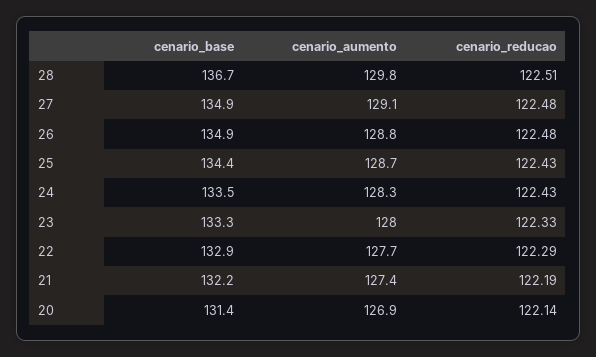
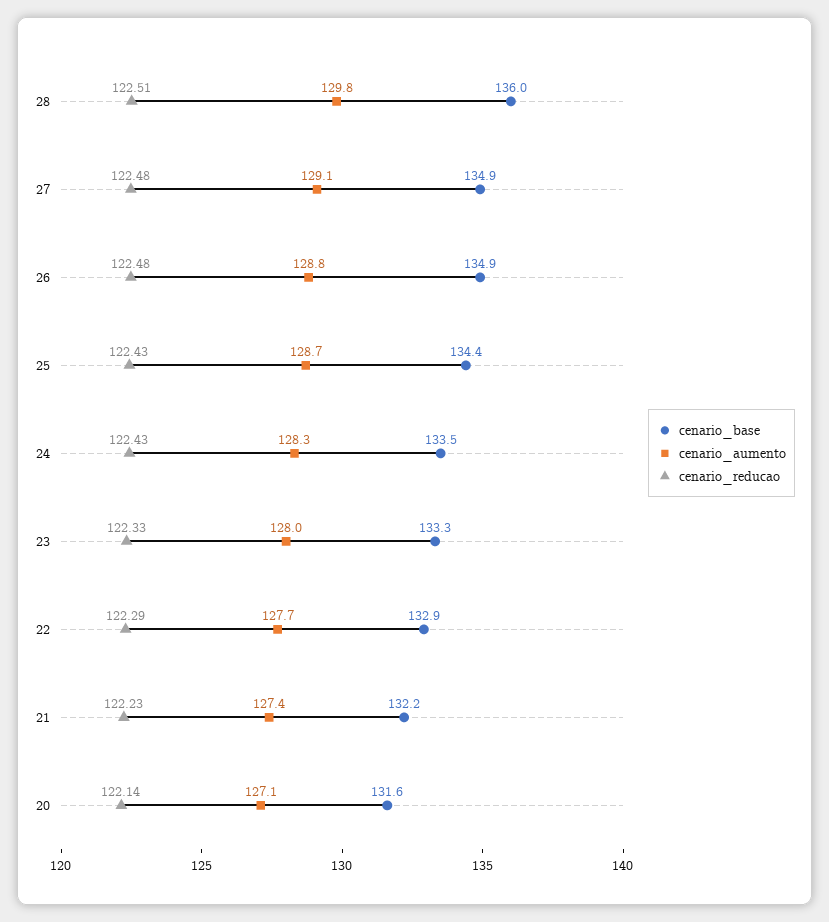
  {
    "cenario_base": {
-     "28": 136.7,
+     "28": 136,
      "27": 134.9,
      "26": 134.9,
      "25": 134.4,
      "24": 133.5,
      "23": 133.3,
      "22": 132.9,
      "21": 132.2,
-     "20": 131.4
+     "20": 131.6
    },
    "cenario_aumento": {
      "28": 129.8,
      "27": 129.1,
      "26": 128.8,
      "25": 128.7,
      "24": 128.3,
      "23": 128,
      "22": 127.7,
      "21": 127.4,
-     "20": 126.9
+     "20": 127.1
    },
    "cenario_reducao": {
      "28": 122.51,
      "27": 122.48,
      "26": 122.48,
      "25": 122.43,
      "24": 122.43,
      "23": 122.33,
      "22": 122.29,
-     "21": 122.19,
+     "21": 122.23,
      "20": 122.14
    }
  }

